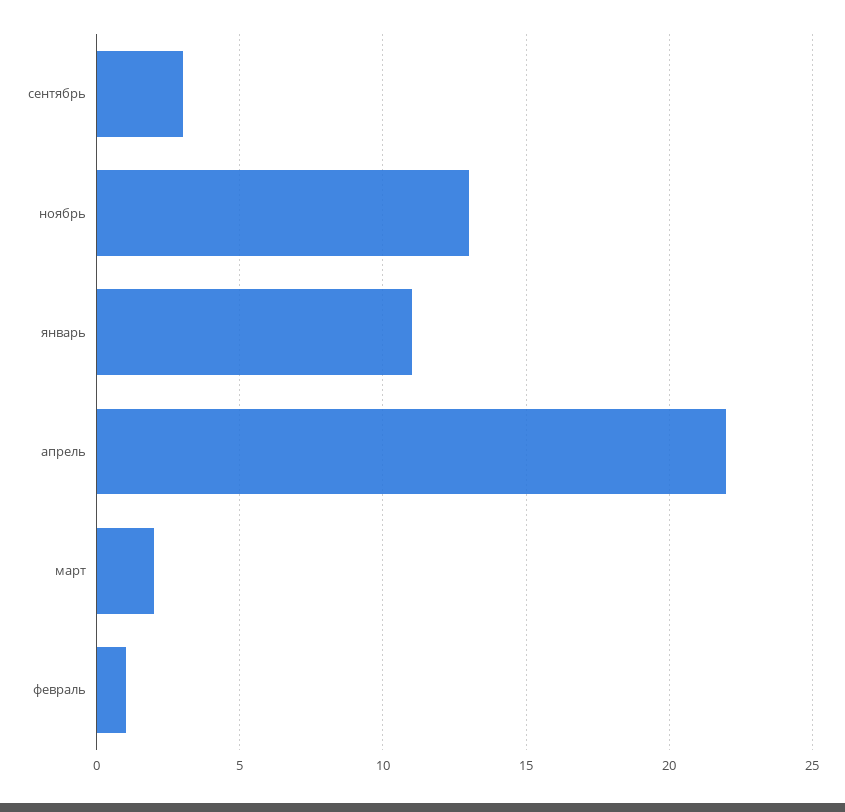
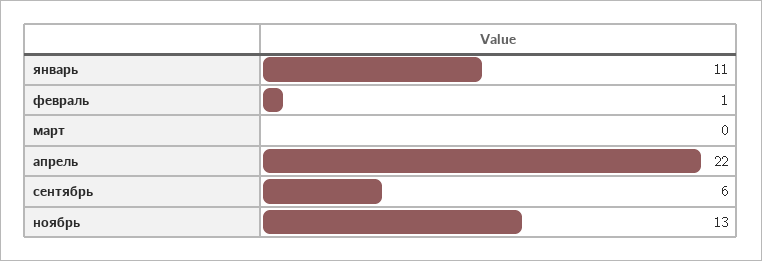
  {
-   "сентябрь": 3,
+   "сентябрь": 6,
    "ноябрь": 13,
    "январь": 11,
    "апрель": 22,
-   "март": 2,
+   "март": 0,
    "февраль": 1
  }

